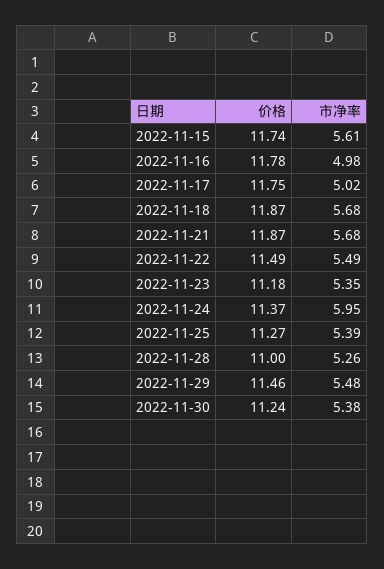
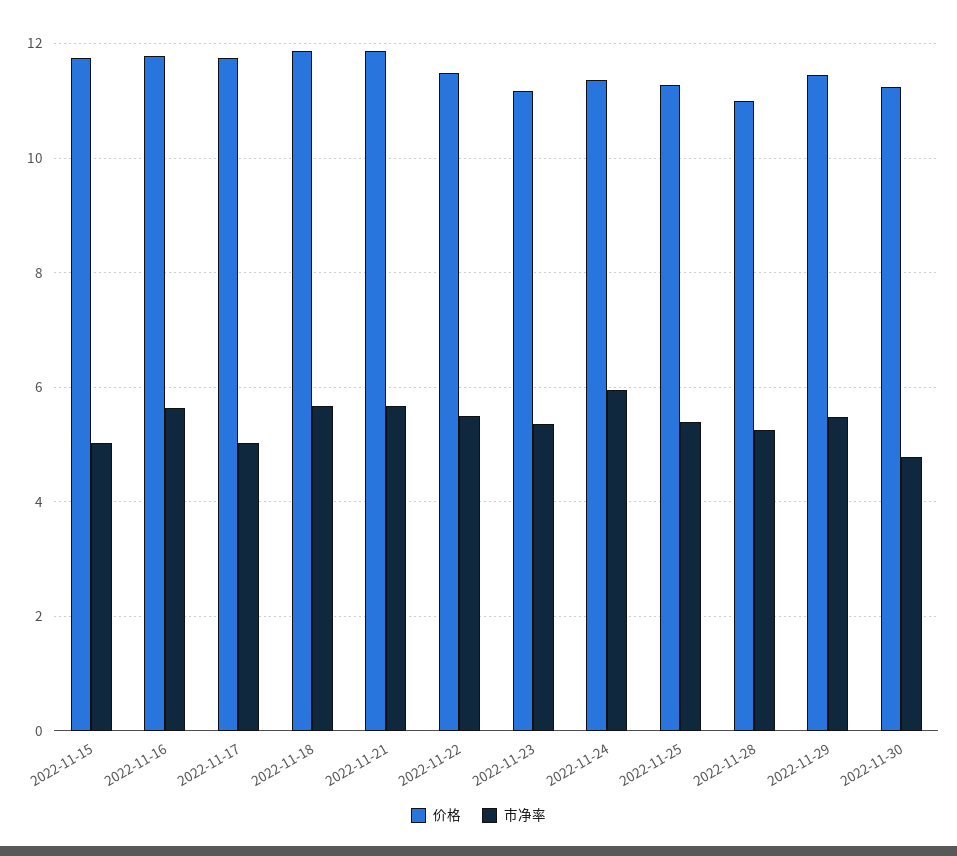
  {
    "价格": {
      "2022-11-15": 11.74,
      "2022-11-16": 11.78,
      "2022-11-17": 11.75,
      "2022-11-18": 11.87,
      "2022-11-21": 11.87,
      "2022-11-22": 11.49,
      "2022-11-23": 11.18,
      "2022-11-24": 11.37,
      "2022-11-25": 11.27,
      "2022-11-28": 11,
      "2022-11-29": 11.46,
      "2022-11-30": 11.24
    },
    "市净率": {
-     "2022-11-15": 5.61,
+     "2022-11-15": 5,
-     "2022-11-16": 4.98,
+     "2022-11-16": 5.6,
      "2022-11-17": 5.02,
      "2022-11-18": 5.68,
      "2022-11-21": 5.68,
      "2022-11-22": 5.49,
      "2022-11-23": 5.35,
      "2022-11-24": 5.95,
      "2022-11-25": 5.39,
      "2022-11-28": 5.26,
      "2022-11-29": 5.48,
-     "2022-11-30": 5.38
+     "2022-11-30": 4.8
    }
  }

